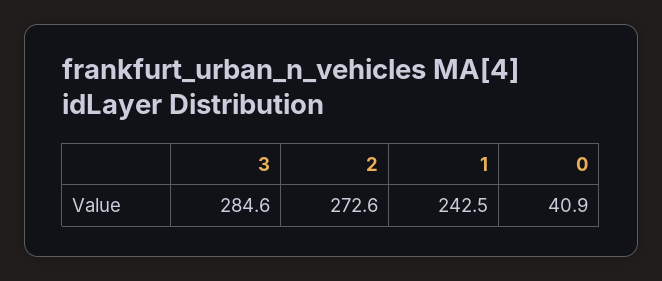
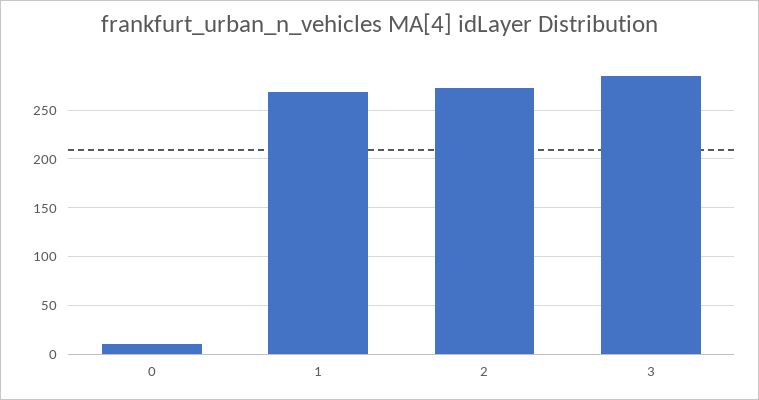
  {
    "3": 284.6,
    "2": 272.6,
-   "1": 242.5,
+   "1": 270,
-   "0": 40.9
+   "0": 10
  }

